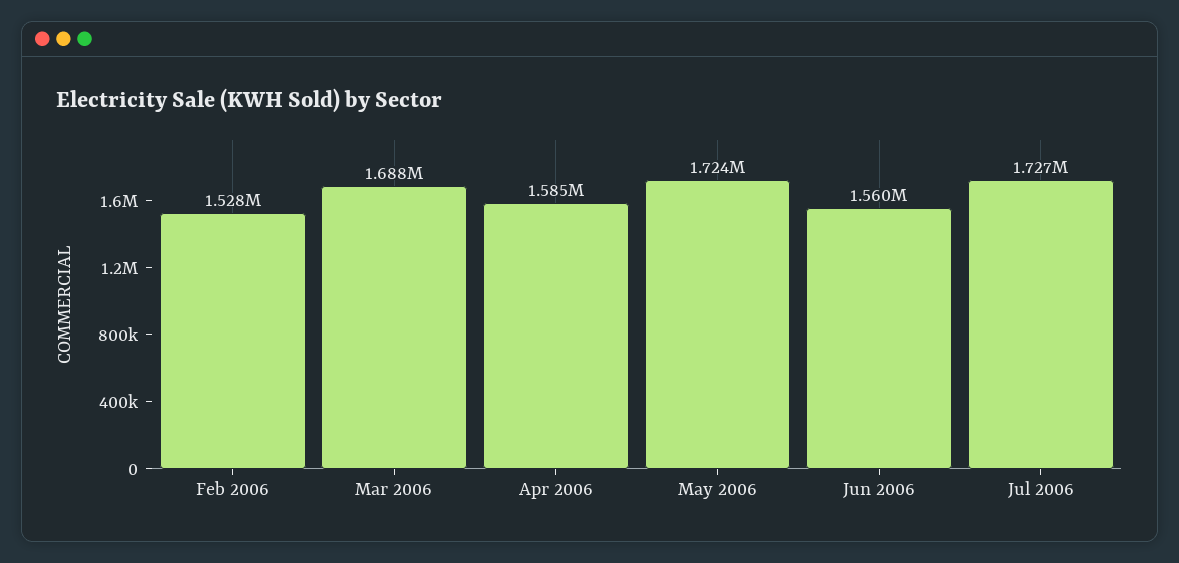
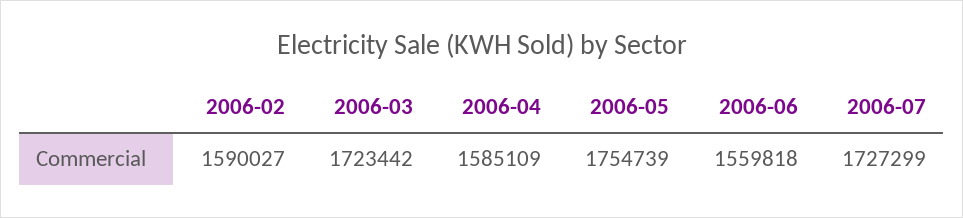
  {
-   "Feb 2006": 1528000,
+   "Feb 2006": 1590027,
-   "Mar 2006": 1688000,
+   "Mar 2006": 1723442,
    "Apr 2006": 1585109,
-   "May 2006": 1724000,
+   "May 2006": 1754739,
    "Jun 2006": 1559818,
    "Jul 2006": 1727299
  }

